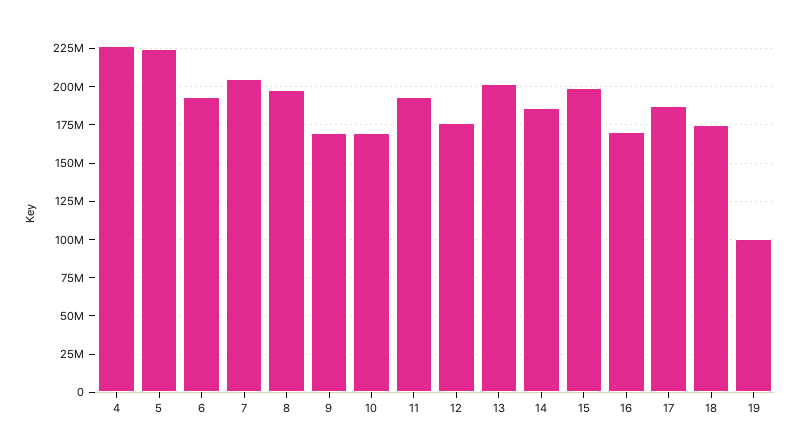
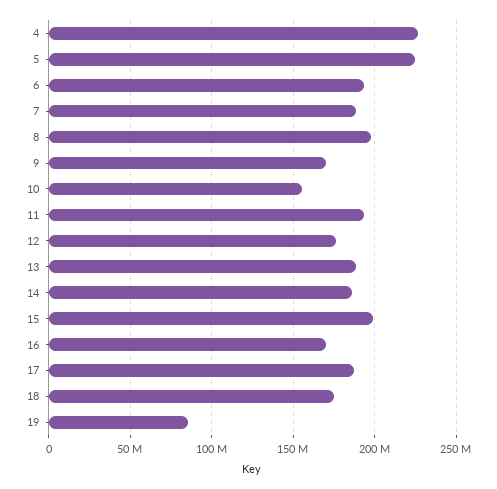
  {
    "4": 225000000,
    "5": 225000000,
    "6": 195000000,
-   "7": 205000000,
+   "7": 190000000,
    "8": 200000000,
    "9": 170000000,
-   "10": 170000000,
+   "10": 155000000,
    "11": 195000000,
    "12": 175000000,
-   "13": 200000000,
+   "13": 190000000,
    "14": 185000000,
    "15": 200000000,
    "16": 170000000,
    "17": 185000000,
    "18": 175000000,
-   "19": 100000000
+   "19": 85000000
  }

